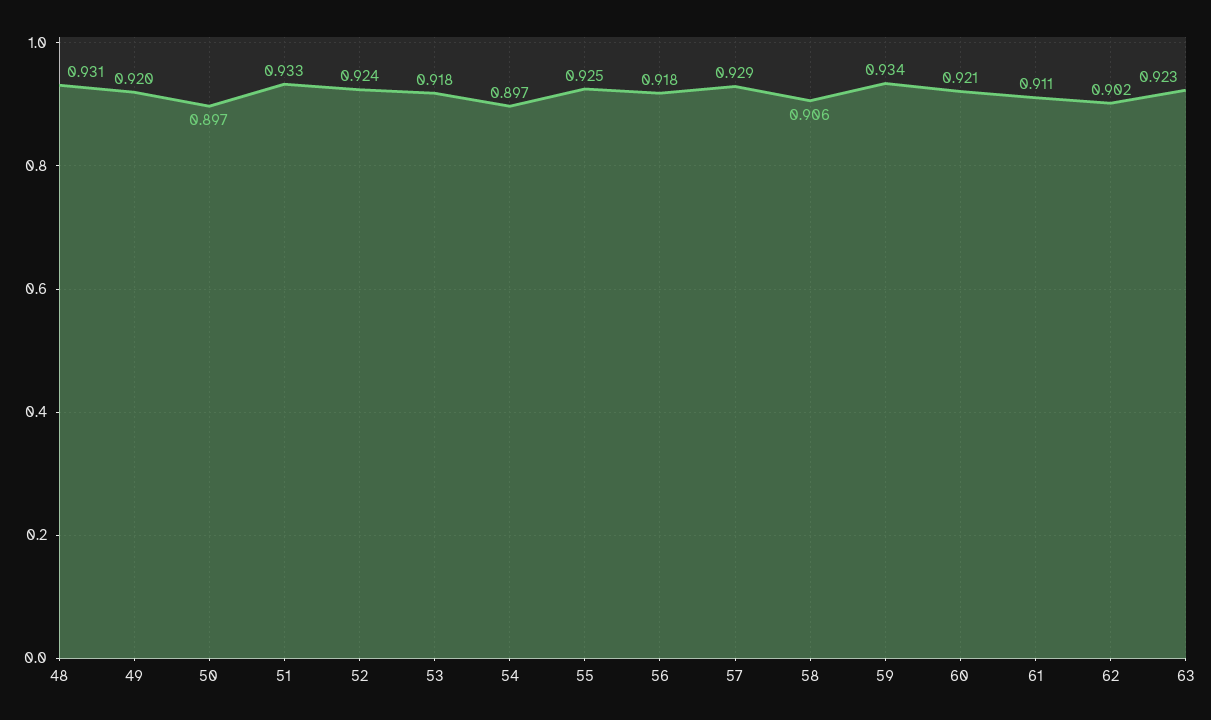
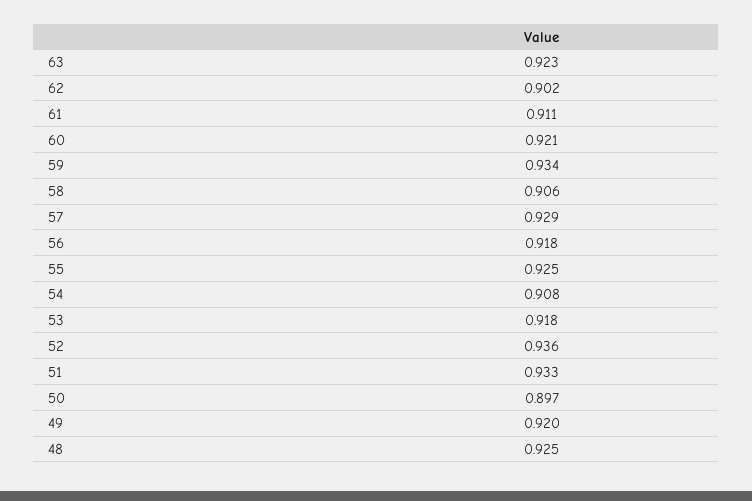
  {
-   "48": 0.931,
+   "48": 0.925,
    "49": 0.92,
    "50": 0.897,
    "51": 0.933,
-   "52": 0.924,
+   "52": 0.936,
    "53": 0.918,
-   "54": 0.897,
+   "54": 0.908,
    "55": 0.925,
    "56": 0.918,
    "57": 0.929,
    "58": 0.906,
    "59": 0.934,
    "60": 0.921,
    "61": 0.911,
    "62": 0.902,
    "63": 0.923
  }

